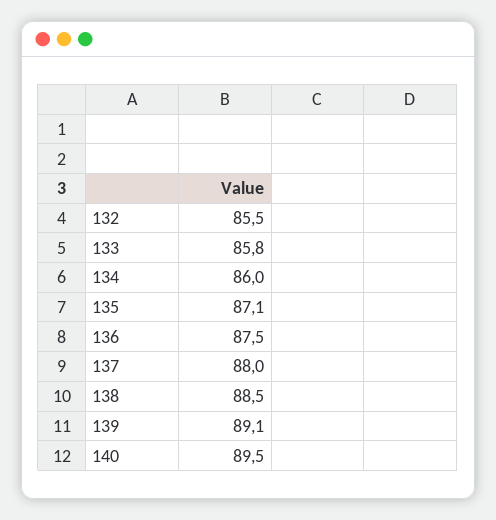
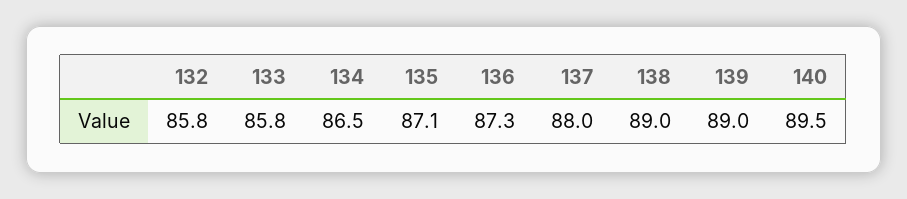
  {
-   "132": 85.5,
+   "132": 85.8,
    "133": 85.8,
-   "134": 86,
+   "134": 86.5,
    "135": 87.1,
-   "136": 87.5,
+   "136": 87.3,
    "137": 88,
-   "138": 88.5,
+   "138": 89,
-   "139": 89.1,
+   "139": 89,
    "140": 89.5
  }

